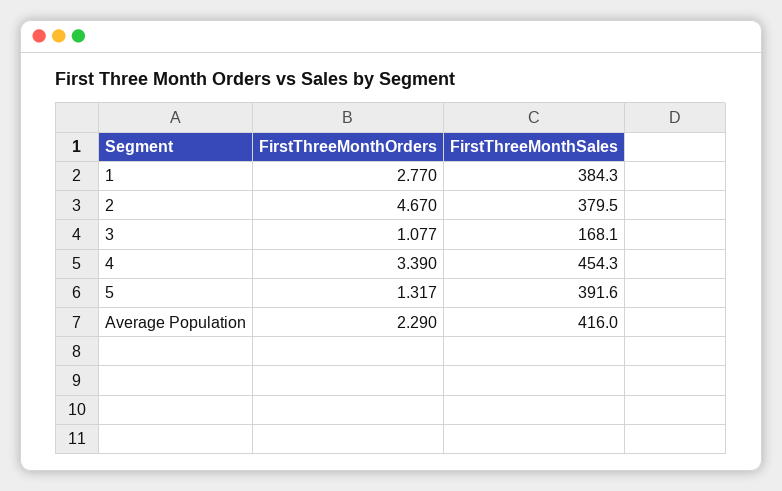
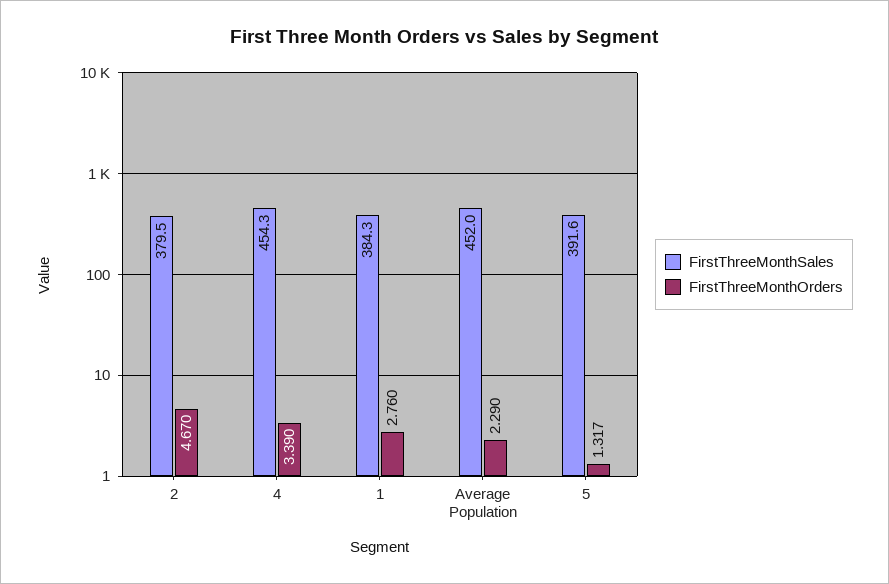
  {
    "FirstThreeMonthOrders": {
-     "1": 2.77,
+     "1": 2.76,
      "2": 4.67,
-     "3": 1.077,
      "4": 3.39,
      "5": 1.317,
      "Average Population": 2.29
    },
    "FirstThreeMonthSales": {
      "1": 384.3,
      "2": 379.5,
-     "3": 168.1,
      "4": 454.3,
      "5": 391.6,
-     "Average Population": 416
+     "Average Population": 452
    }
  }

